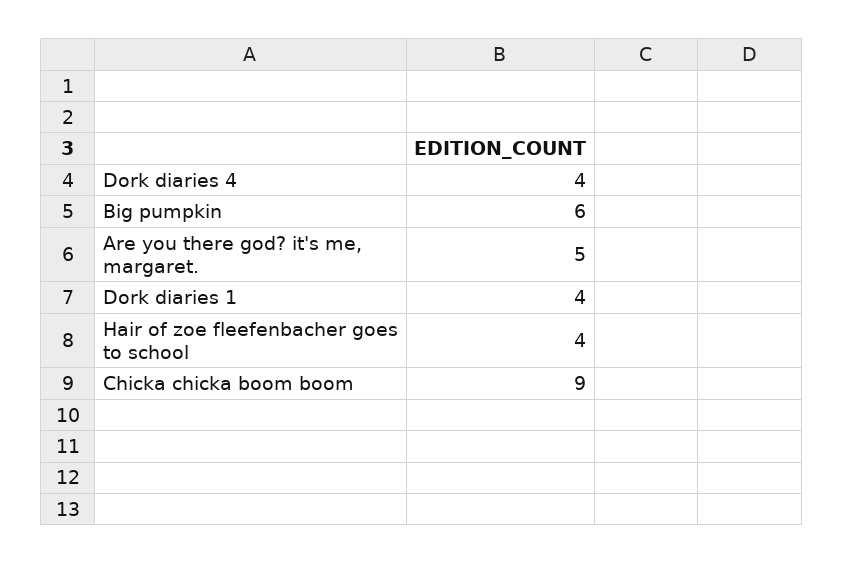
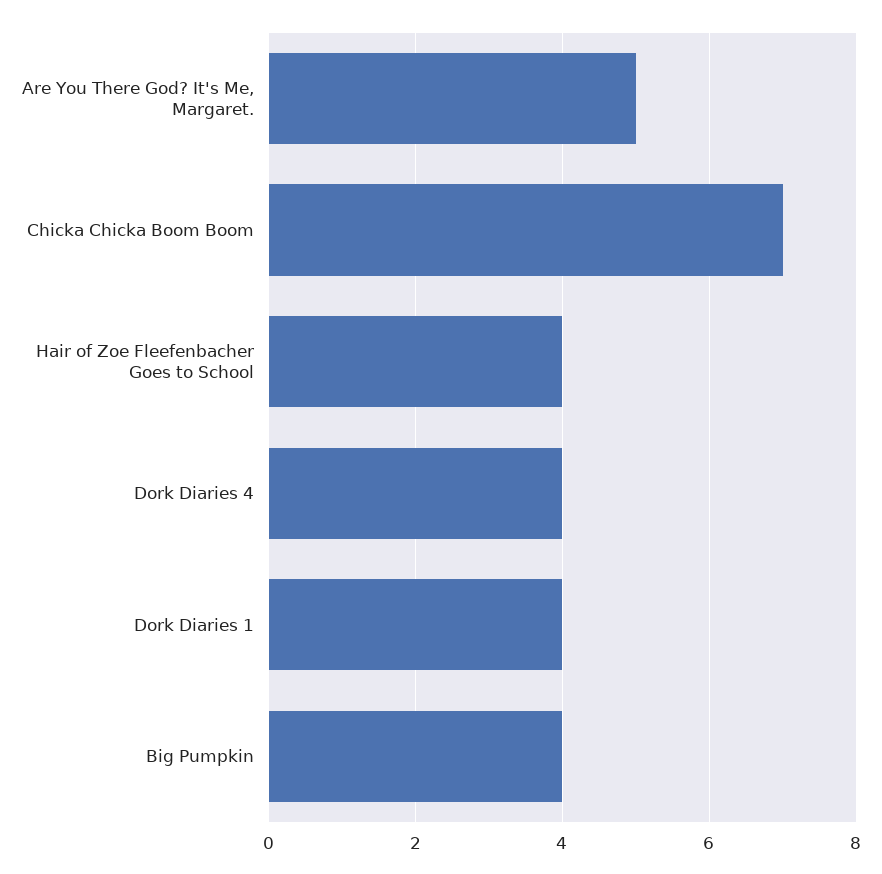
  {
    "Dork diaries 4": 4,
-   "Big pumpkin": 6,
+   "Big pumpkin": 4,
    "Are you there god? it's me, margaret.": 5,
    "Dork diaries 1": 4,
    "Hair of zoe fleefenbacher goes to school": 4,
-   "Chicka chicka boom boom": 9
+   "Chicka chicka boom boom": 7
  }

